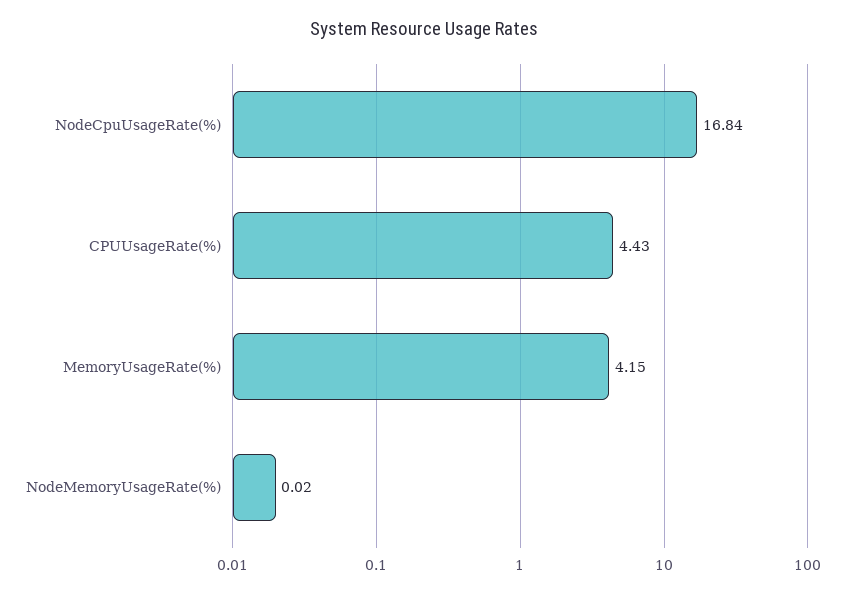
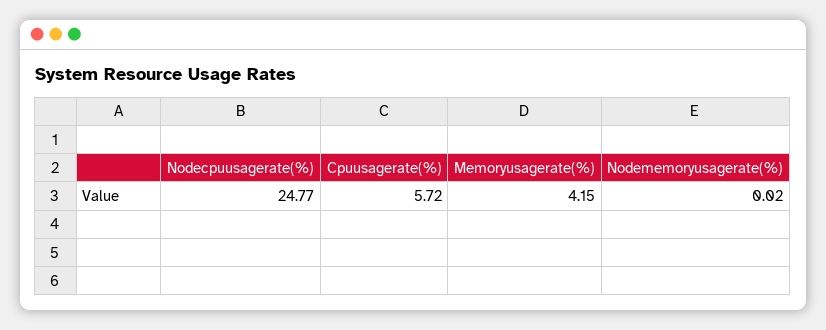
  {
-   "NodeCpuUsageRate(%)": 16.84,
+   "NodeCpuUsageRate(%)": 24.77,
-   "CPUUsageRate(%)": 4.43,
+   "CPUUsageRate(%)": 5.72,
    "MemoryUsageRate(%)": 4.15,
    "NodeMemoryUsageRate(%)": 0.02
  }

